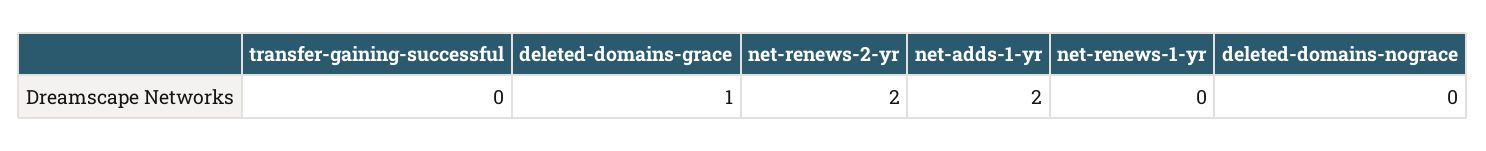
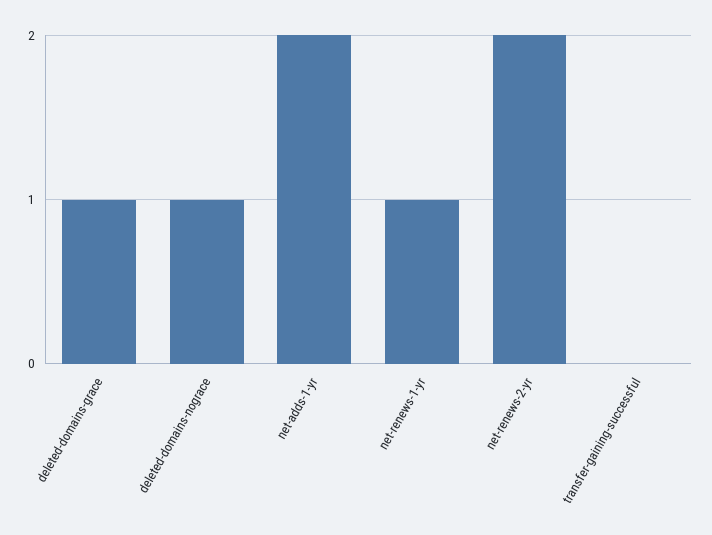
  {
    "transfer-gaining-successful": 0,
    "deleted-domains-grace": 1,
    "net-renews-2-yr": 2,
    "net-adds-1-yr": 2,
-   "net-renews-1-yr": 0,
+   "net-renews-1-yr": 1,
-   "deleted-domains-nograce": 0
+   "deleted-domains-nograce": 1
  }

